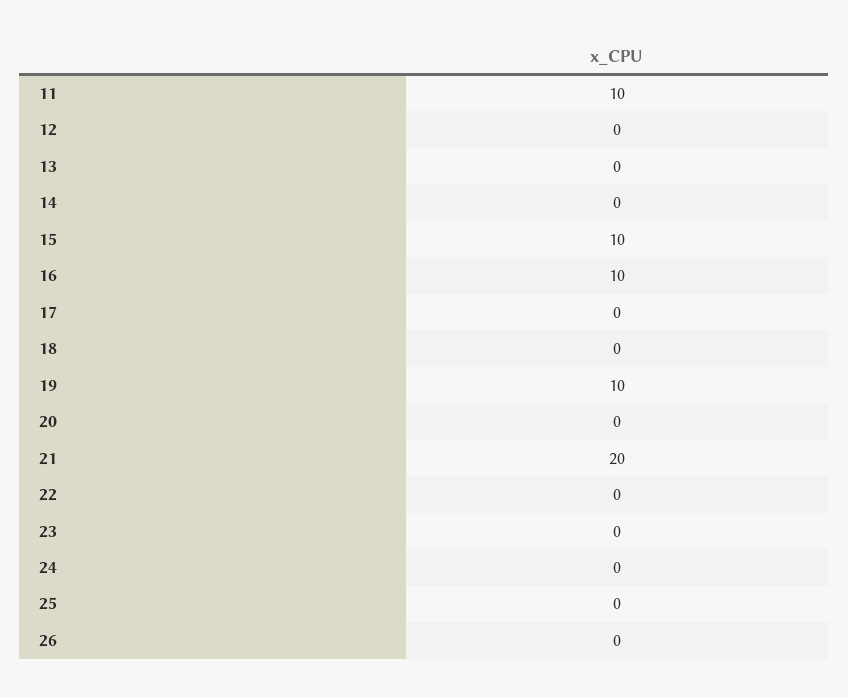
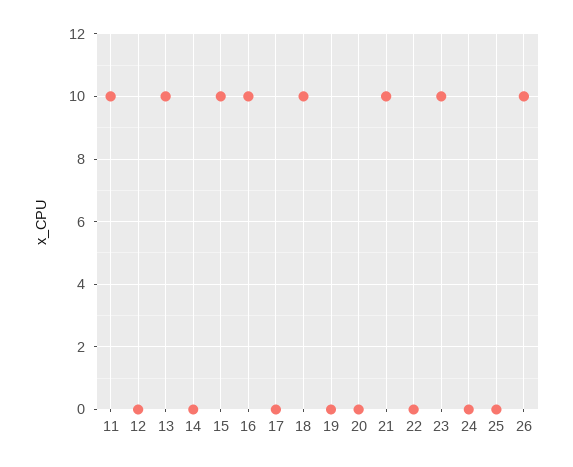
  {
    "11": 10,
    "12": 0,
-   "13": 0,
+   "13": 10,
    "14": 0,
    "15": 10,
    "16": 10,
    "17": 0,
-   "18": 0,
+   "18": 10,
-   "19": 10,
+   "19": 0,
    "20": 0,
-   "21": 20,
+   "21": 10,
    "22": 0,
-   "23": 0,
+   "23": 10,
    "24": 0,
    "25": 0,
-   "26": 0
+   "26": 10
  }

